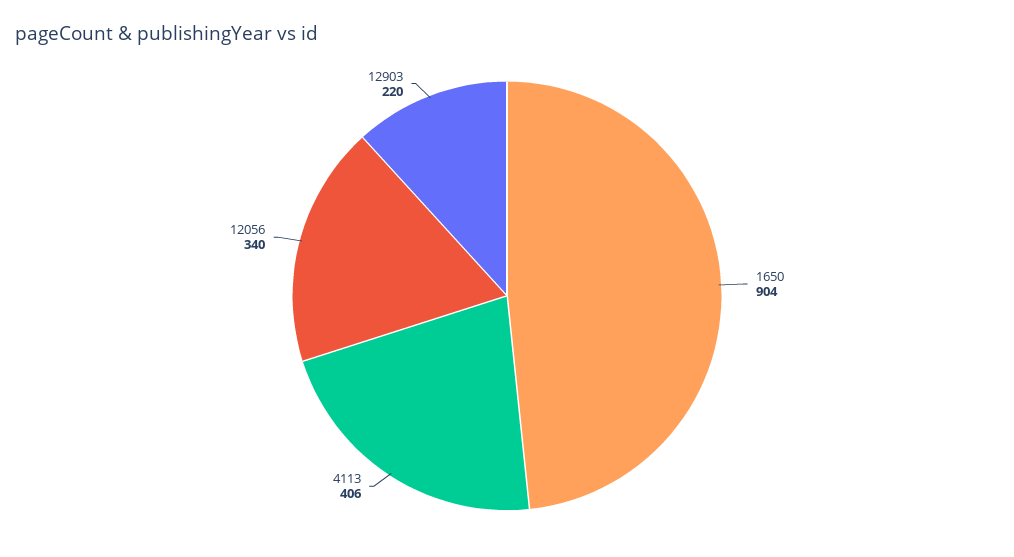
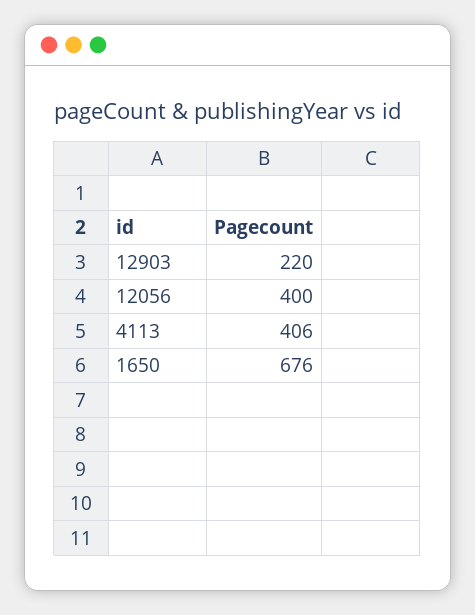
  {
-   "1650": 904,
+   "1650": 676,
    "4113": 406,
-   "12056": 340,
+   "12056": 400,
    "12903": 220
  }

